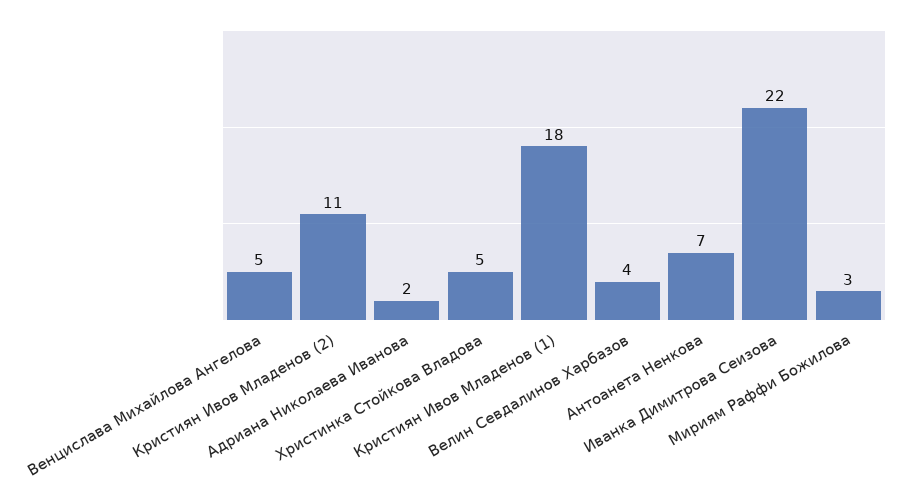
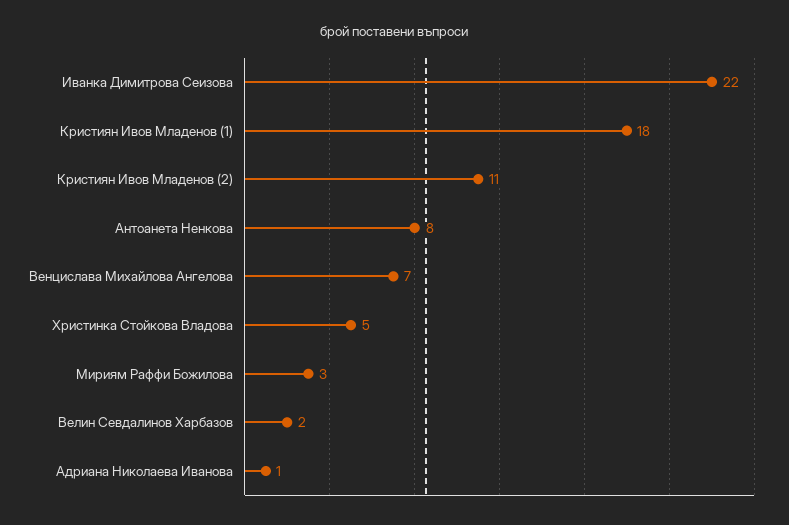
  {
-   "Венцислава Михайлова Ангелова": 5,
+   "Венцислава Михайлова Ангелова": 7,
    "Кристиян Ивов Младенов (2)": 11,
-   "Адриана Николаева Иванова": 2,
+   "Адриана Николаева Иванова": 1,
    "Христинка Стойкова Владова": 5,
    "Кристиян Ивов Младенов (1)": 18,
-   "Велин Севдалинов Харбазов": 4,
+   "Велин Севдалинов Харбазов": 2,
-   "Антоанета Ненкова": 7,
+   "Антоанета Ненкова": 8,
    "Иванка Димитрова Сеизова": 22,
    "Мириям Раффи Божилова": 3
  }

